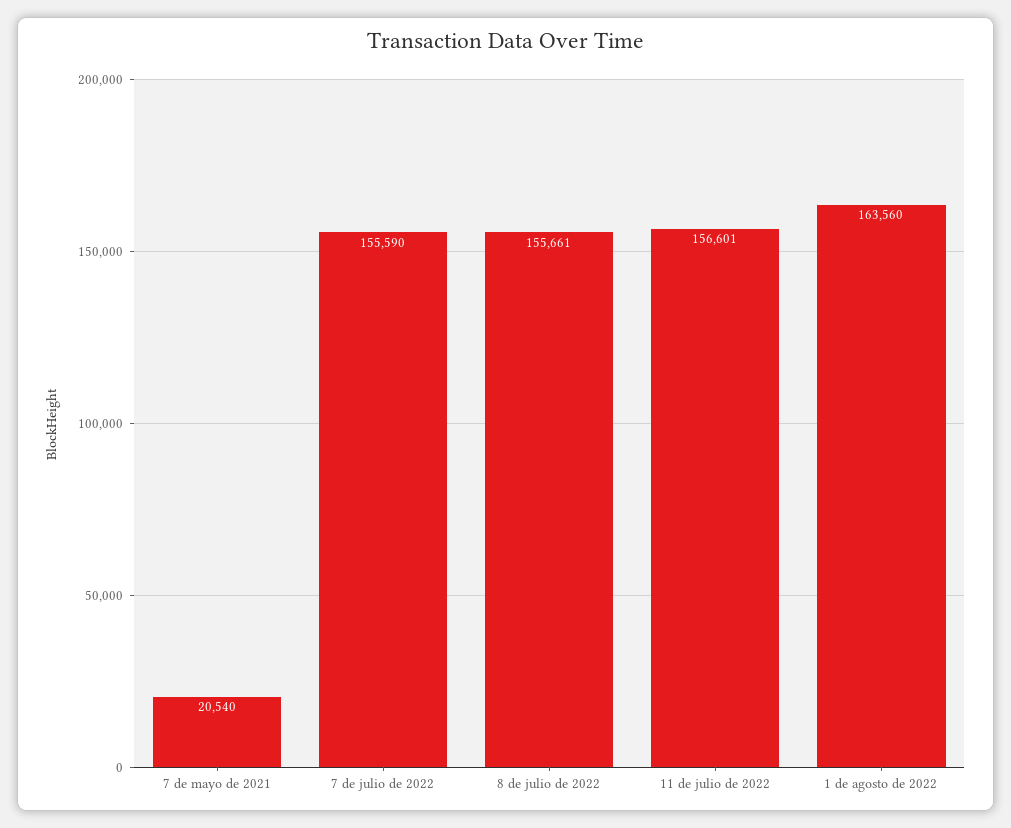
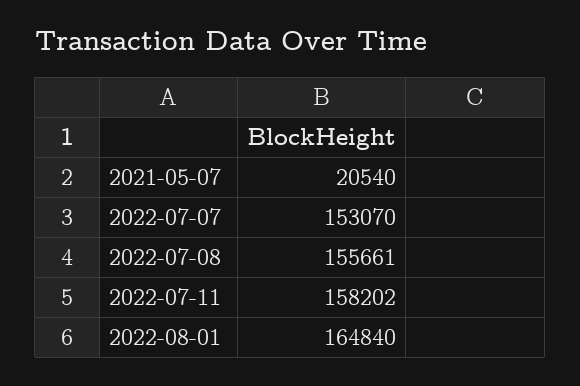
  {
    "7 de mayo de 2021": 20540,
-   "7 de julio de 2022": 155590,
+   "7 de julio de 2022": 153070,
    "8 de julio de 2022": 155661,
-   "11 de julio de 2022": 156601,
+   "11 de julio de 2022": 158202,
-   "1 de agosto de 2022": 163560
+   "1 de agosto de 2022": 164840
  }

